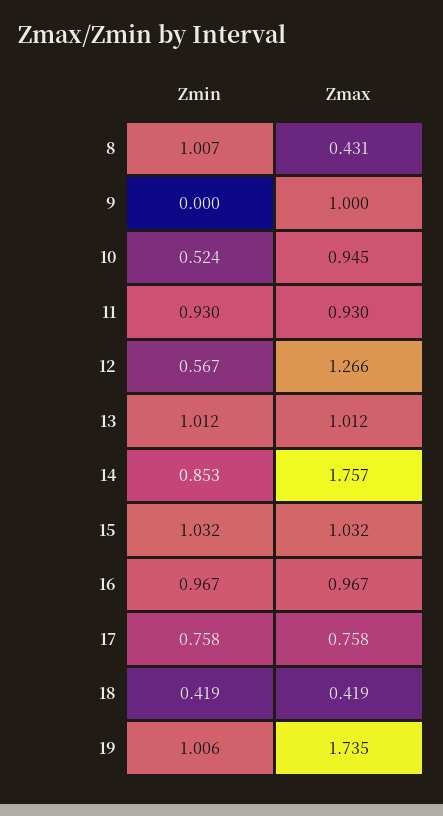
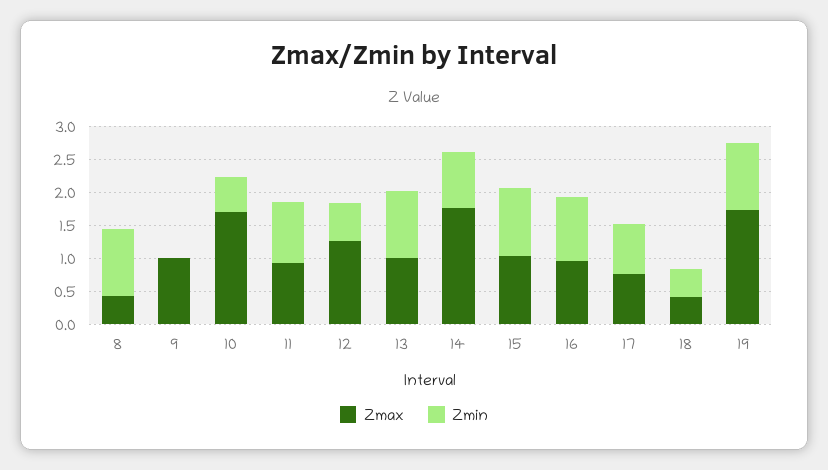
  {
    "Zmin": {
      "8": 1.007,
      "9": 0,
      "10": 0.524,
      "11": 0.93,
      "12": 0.567,
      "13": 1.012,
      "14": 0.853,
      "15": 1.032,
      "16": 0.967,
      "17": 0.758,
      "18": 0.419,
      "19": 1.006
    },
    "Zmax": {
      "8": 0.431,
      "9": 1,
-     "10": 0.945,
+     "10": 1.75,
      "11": 0.93,
      "12": 1.266,
      "13": 1.012,
      "14": 1.757,
      "15": 1.032,
      "16": 0.967,
      "17": 0.758,
      "18": 0.419,
      "19": 1.735
    }
  }

